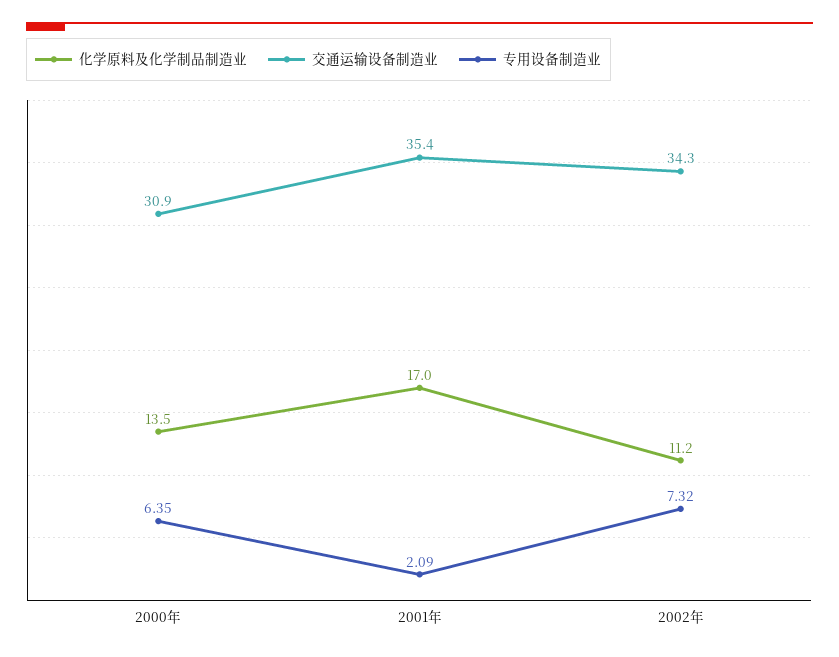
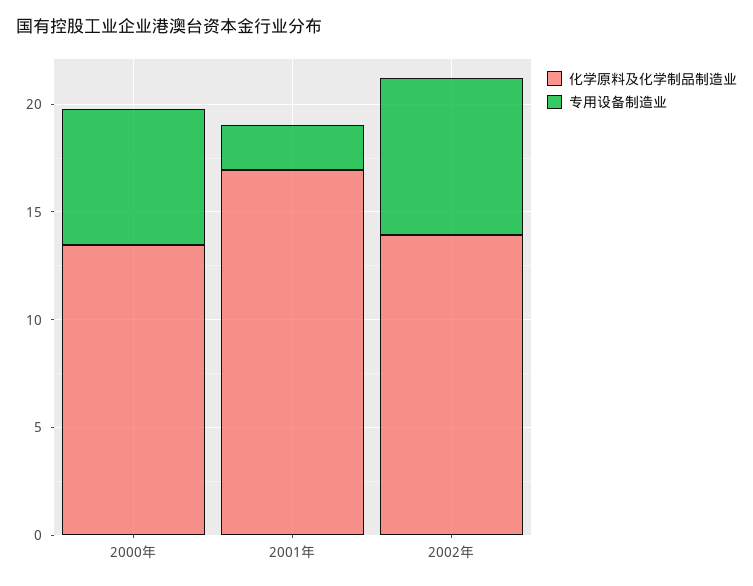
  {
    "化学原料及化学制品制造业": {
      "2000年": 13.5,
      "2001年": 17,
-     "2002年": 11.2
+     "2002年": 14
    },
-   "交通运输设备制造业": {
-     "2000年": 30.9,
-     "2001年": 35.4,
-     "2002年": 34.3
-   },
    "专用设备制造业": {
      "2000年": 6.35,
      "2001年": 2.09,
      "2002年": 7.32
    }
  }

